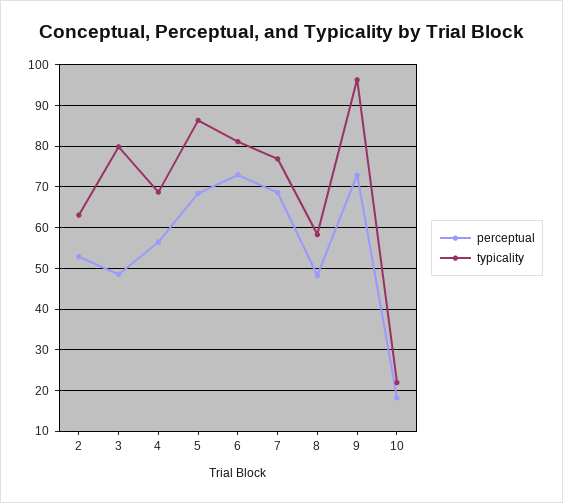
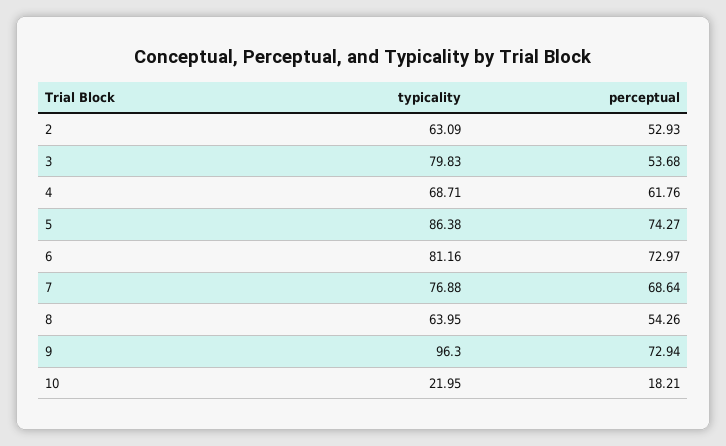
  {
    "perceptual": {
      "2": 52.93,
-     "3": 48,
+     "3": 53.68,
-     "4": 56,
+     "4": 61.76,
-     "5": 68,
+     "5": 74.27,
      "6": 72.97,
      "7": 68.64,
-     "8": 48,
+     "8": 54.26,
      "9": 72.94,
      "10": 18.21
    },
    "typicality": {
      "2": 63.09,
      "3": 79.83,
      "4": 68.71,
      "5": 86.38,
      "6": 81.16,
      "7": 76.88,
-     "8": 58,
+     "8": 63.95,
      "9": 96.3,
      "10": 21.95
    }
  }

